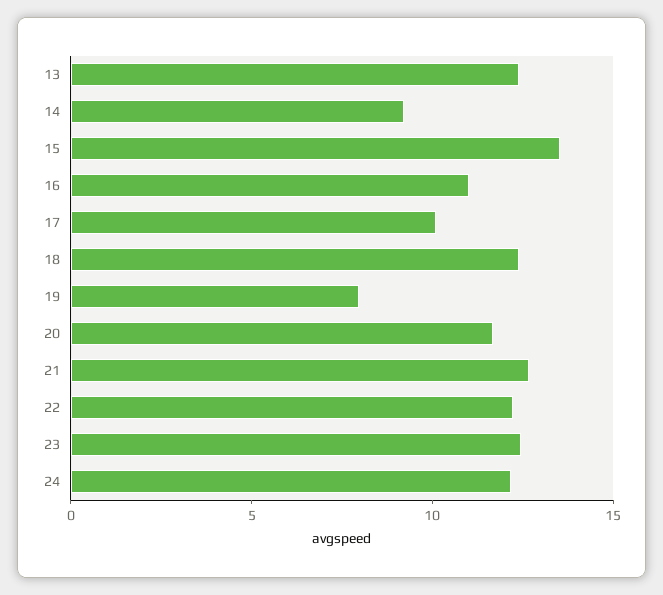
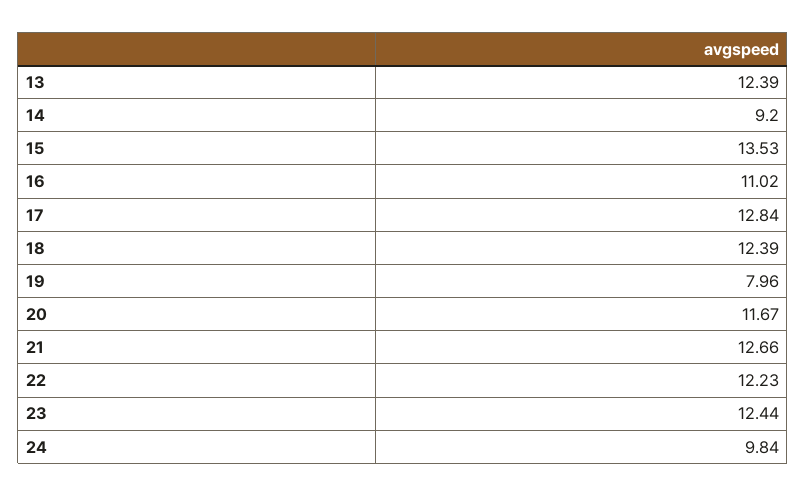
  {
    "13": 12.39,
    "14": 9.2,
    "15": 13.53,
    "16": 11.02,
-   "17": 10,
+   "17": 12.84,
    "18": 12.39,
    "19": 7.96,
    "20": 11.67,
    "21": 12.66,
    "22": 12.23,
    "23": 12.44,
-   "24": 12
+   "24": 9.84
  }

